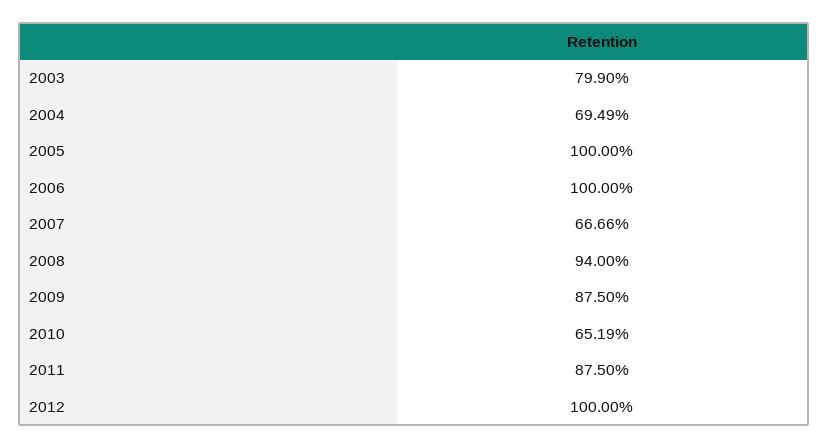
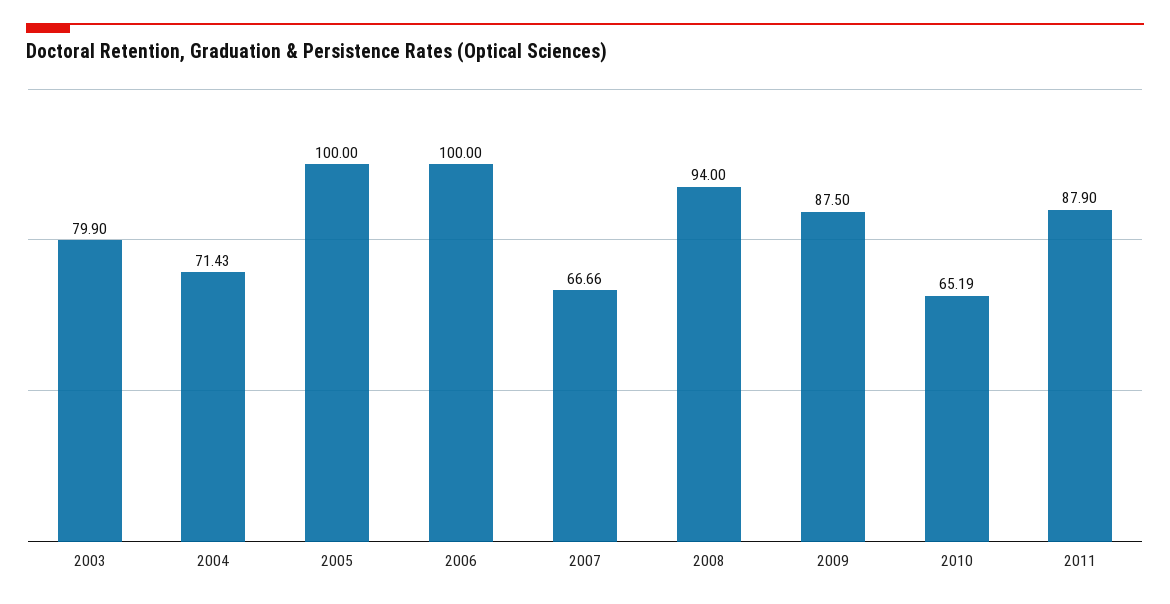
  {
    "2003": 79.9,
-   "2004": 69.49,
+   "2004": 71.43,
    "2005": 100,
    "2006": 100,
    "2007": 66.66,
    "2008": 94,
    "2009": 87.5,
    "2010": 65.19,
-   "2011": 87.5,
+   "2011": 87.9
-   "2012": 100
  }

